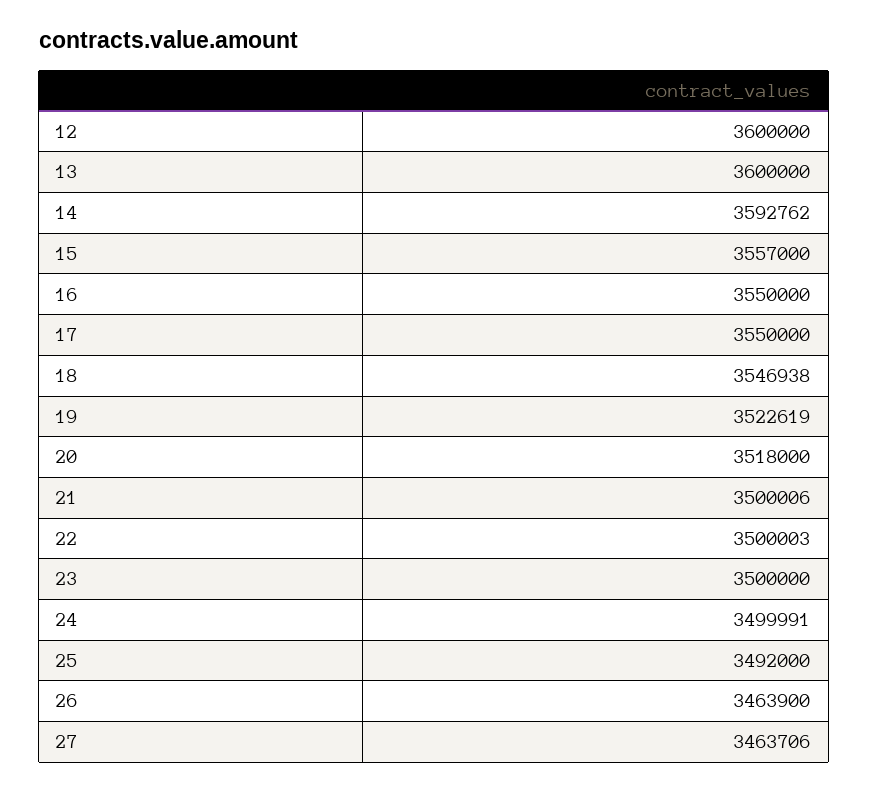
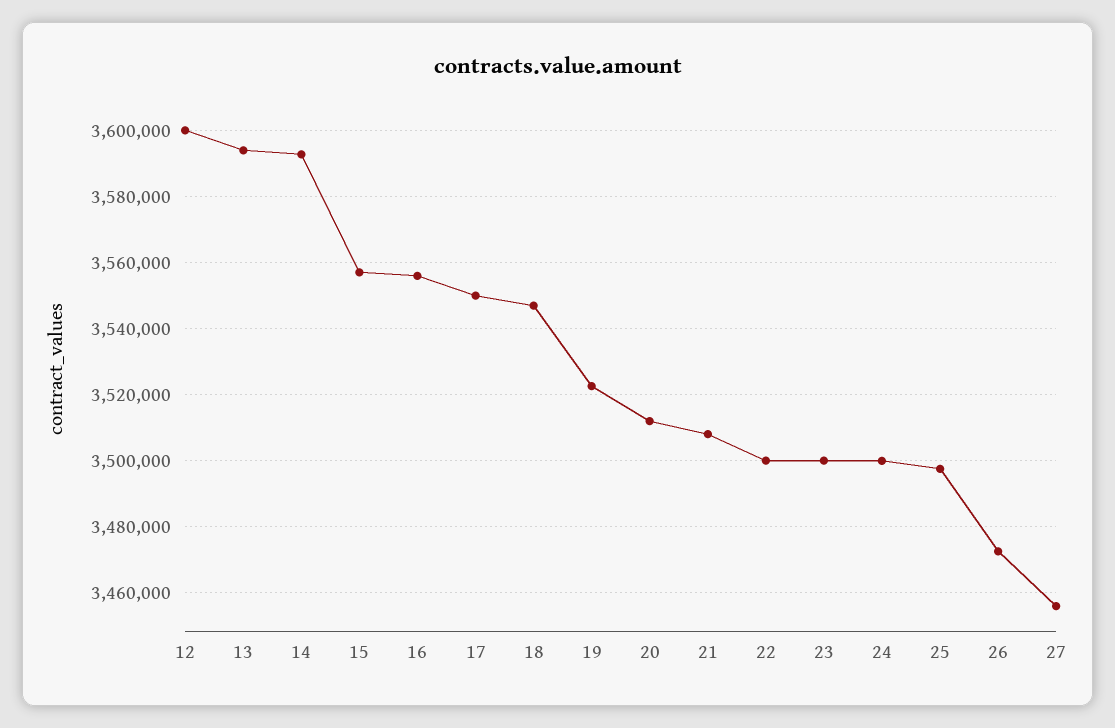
  {
    "12": 3600000,
-   "13": 3600000,
+   "13": 3594000,
    "14": 3592762,
    "15": 3557000,
-   "16": 3550000,
+   "16": 3556000,
    "17": 3550000,
    "18": 3546938,
    "19": 3522619,
-   "20": 3518000,
+   "20": 3512000,
-   "21": 3500006,
+   "21": 3508000,
    "22": 3500003,
    "23": 3500000,
    "24": 3499991,
-   "25": 3492000,
+   "25": 3498000,
-   "26": 3463900,
+   "26": 3472000,
-   "27": 3463706
+   "27": 3456000
  }

